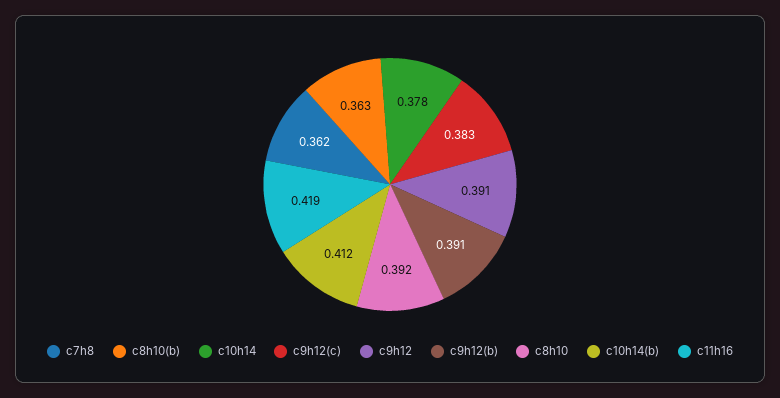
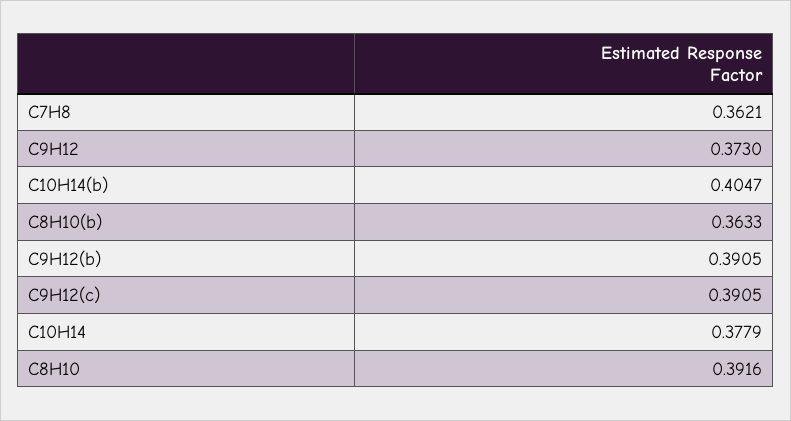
  {
    "c7h8": 0.3621,
    "c8h10(b)": 0.3633,
    "c10h14": 0.3779,
-   "c9h12(c)": 0.383,
+   "c9h12(c)": 0.3905,
-   "c9h12": 0.391,
+   "c9h12": 0.373,
    "c9h12(b)": 0.3905,
    "c8h10": 0.3916,
-   "c10h14(b)": 0.412,
+   "c10h14(b)": 0.4047
-   "c11h16": 0.419
  }

